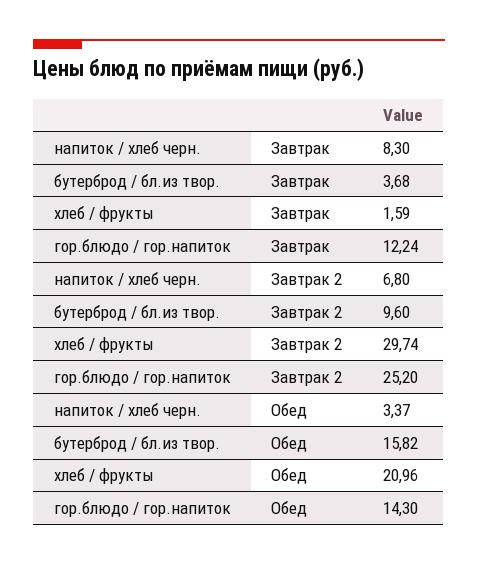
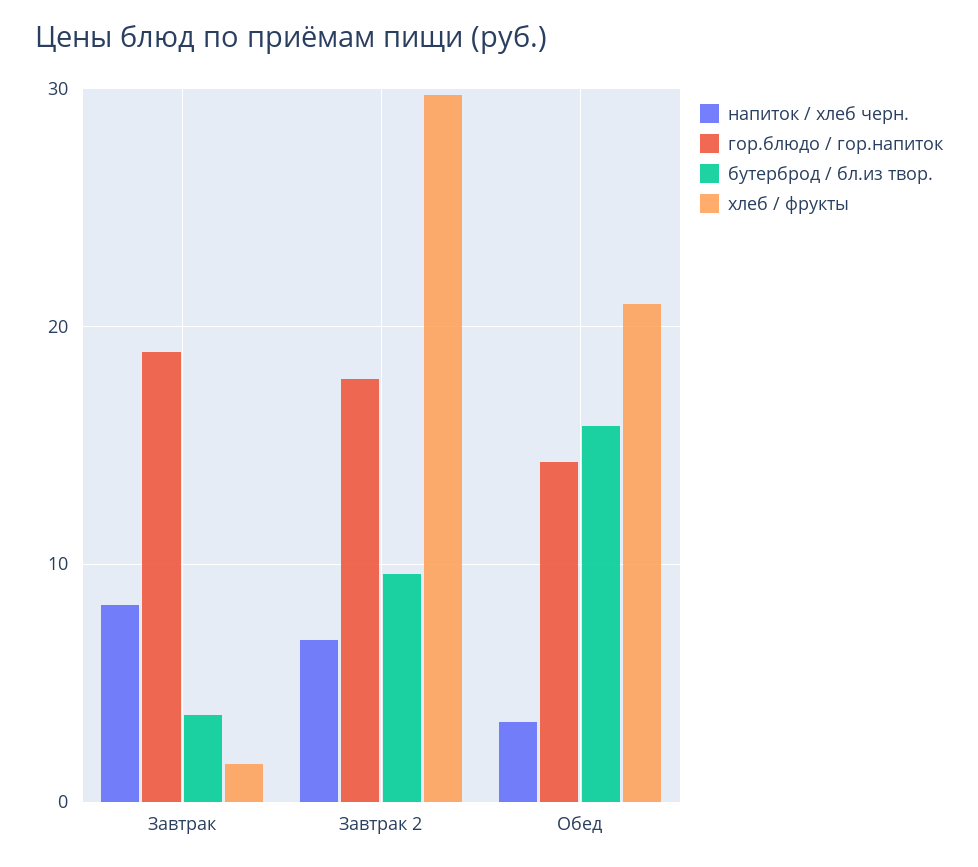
  {
    "напиток / хлеб черн.": {
      "Завтрак": 8.3,
      "Завтрак 2": 6.8,
      "Обед": 3.37
    },
    "бутерброд / бл.из твор.": {
      "Завтрак": 3.68,
      "Завтрак 2": 9.6,
      "Обед": 15.82
    },
    "хлеб / фрукты": {
      "Завтрак": 1.59,
      "Завтрак 2": 29.74,
      "Обед": 20.96
    },
    "гор.блюдо / гор.напиток": {
-     "Завтрак": 12.24,
+     "Завтрак": 19,
-     "Завтрак 2": 25.2,
+     "Завтрак 2": 18,
      "Обед": 14.3
    }
  }

